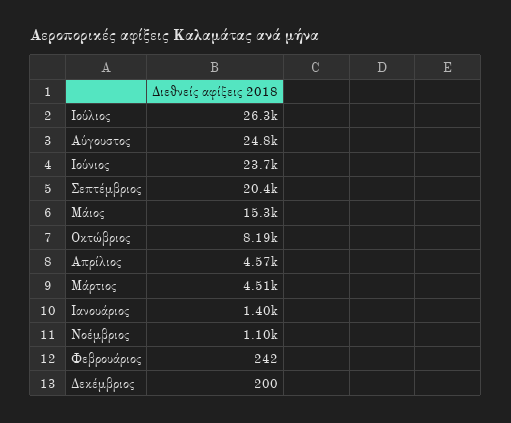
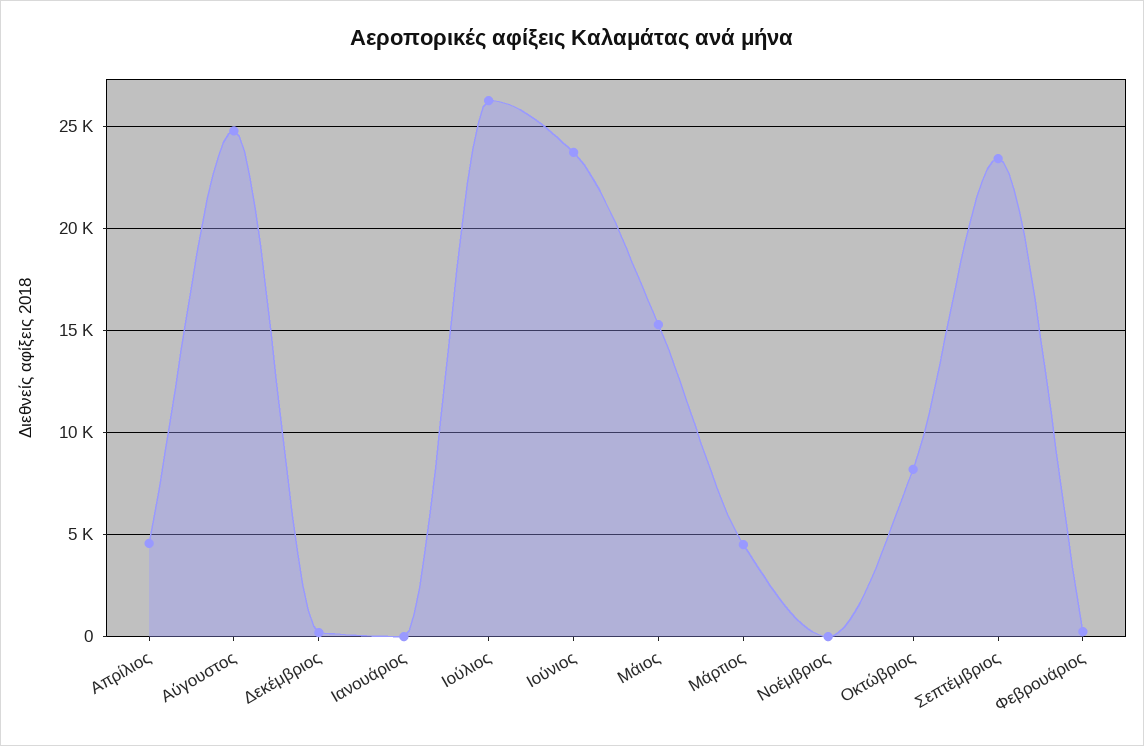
  {
    "Ιούλιος": 26300,
    "Αύγουστος": 24800,
    "Ιούνιος": 23700,
-   "Σεπτέμβριος": 20400,
+   "Σεπτέμβριος": 23500,
    "Μάιος": 15300,
    "Οκτώβριος": 8190,
    "Απρίλιος": 4570,
    "Μάρτιος": 4510,
-   "Ιανουάριος": 1400,
+   "Ιανουάριος": 0,
-   "Νοέμβριος": 1100,
+   "Νοέμβριος": 0,
    "Φεβρουάριος": 242,
    "Δεκέμβριος": 200
  }

